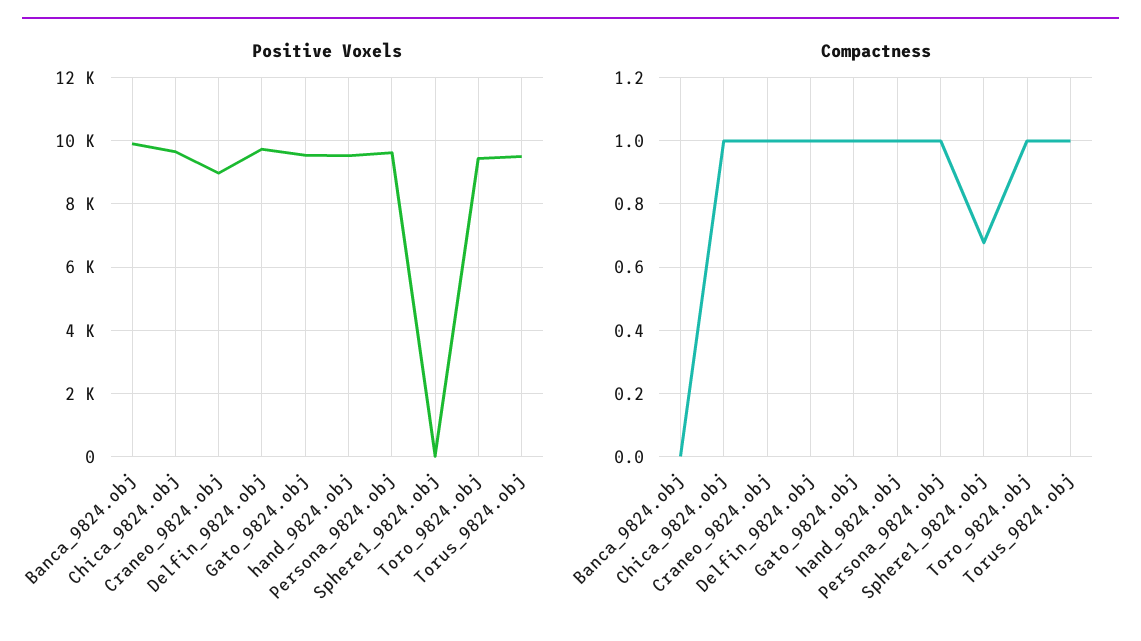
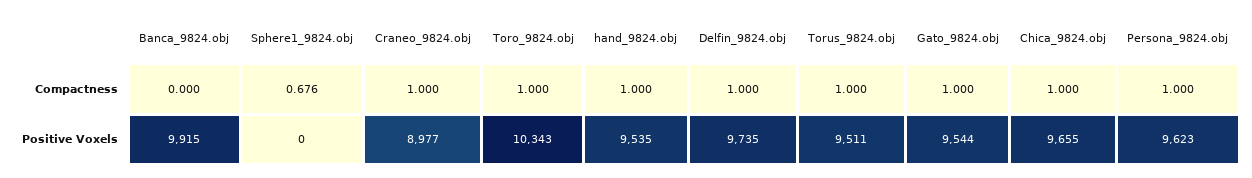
  {
    "Positive Voxels": {
      "Banca_9824.obj": 9915,
      "Chica_9824.obj": 9655,
      "Craneo_9824.obj": 8977,
      "Delfin_9824.obj": 9735,
      "Gato_9824.obj": 9544,
      "hand_9824.obj": 9535,
      "Persona_9824.obj": 9623,
      "Sphere1_9824.obj": 0,
-     "Toro_9824.obj": 9400,
+     "Toro_9824.obj": 10343,
      "Torus_9824.obj": 9511
    },
    "Compactness": {
      "Banca_9824.obj": 0,
      "Chica_9824.obj": 1,
      "Craneo_9824.obj": 1,
      "Delfin_9824.obj": 1,
      "Gato_9824.obj": 1,
      "hand_9824.obj": 1,
      "Persona_9824.obj": 1,
      "Sphere1_9824.obj": 0.676,
      "Toro_9824.obj": 1,
      "Torus_9824.obj": 1
    }
  }

